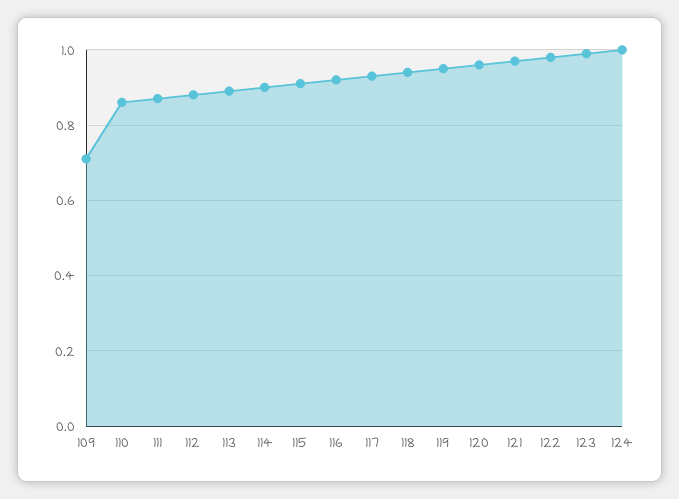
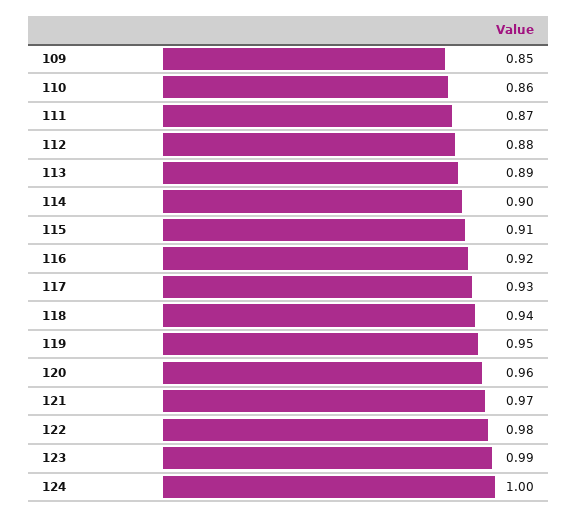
  {
-   "109": 0.7,
+   "109": 0.85,
    "110": 0.86,
    "111": 0.87,
    "112": 0.88,
    "113": 0.89,
    "114": 0.9,
    "115": 0.91,
    "116": 0.92,
    "117": 0.93,
    "118": 0.94,
    "119": 0.95,
    "120": 0.96,
    "121": 0.97,
    "122": 0.98,
    "123": 0.99,
    "124": 1
  }

